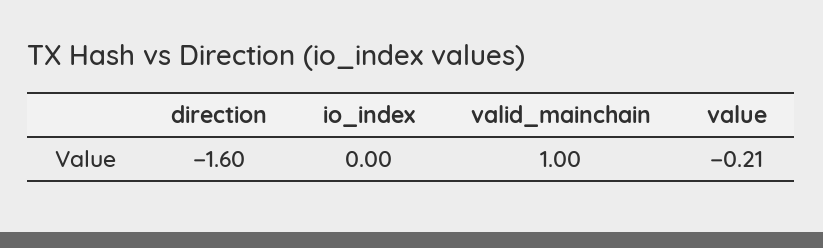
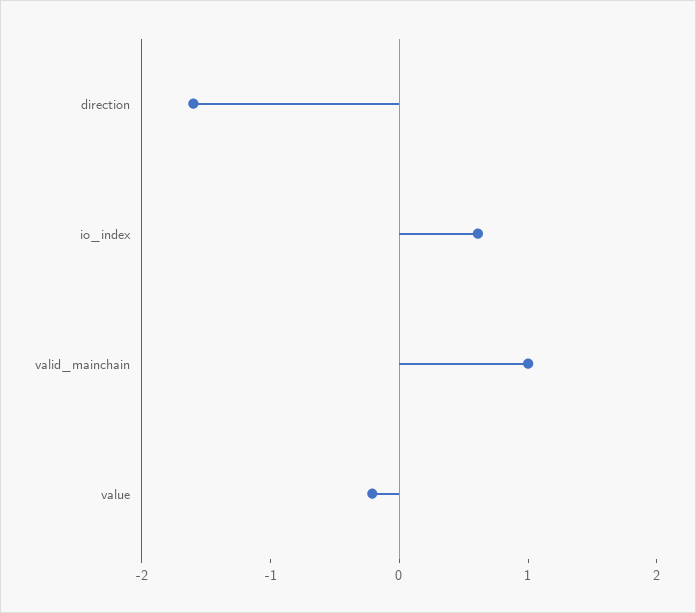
  {
    "direction": -1.6,
-   "io_index": 0,
+   "io_index": 0.6,
    "valid_mainchain": 1,
    "value": -0.21
  }

